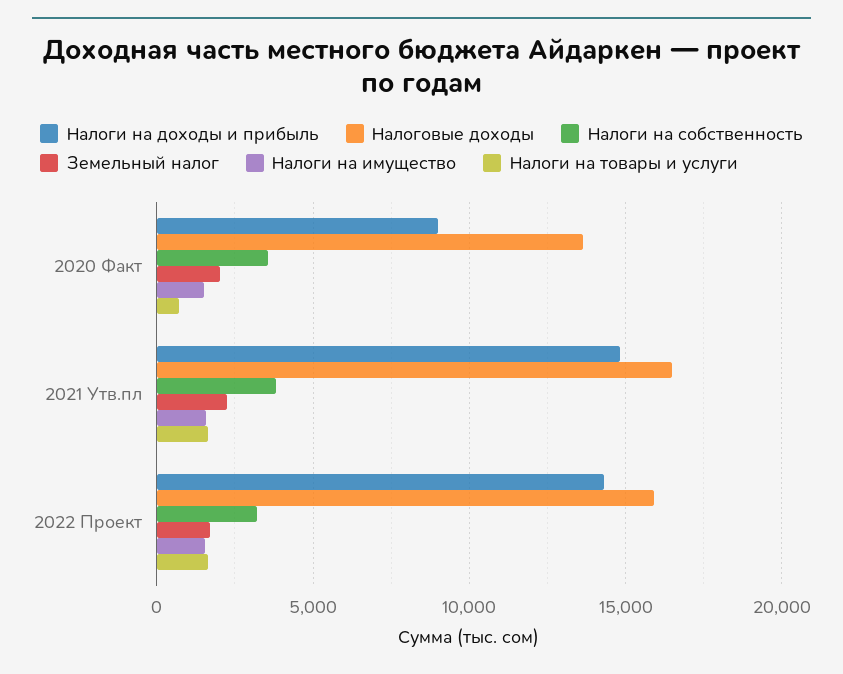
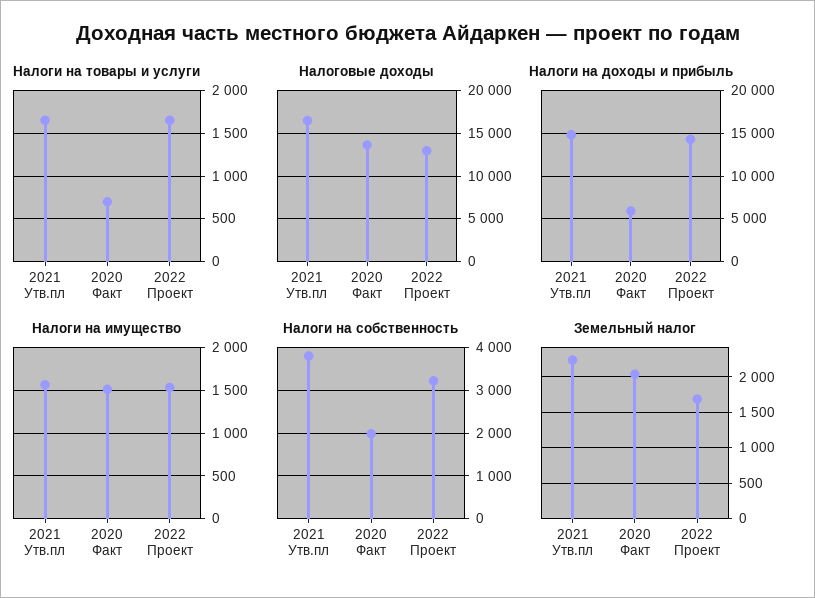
  {
    "Налоги на доходы и прибыль": {
-     "2020 Факт": 9000,
+     "2020 Факт": 6000,
      "2021 Утв.пл": 15000,
      "2022 Проект": 14500
    },
    "Налоговые доходы": {
      "2020 Факт": 13500,
      "2021 Утв.пл": 16500,
-     "2022 Проект": 16000
+     "2022 Проект": 13000
    },
    "Налоги на собственность": {
-     "2020 Факт": 3500,
+     "2020 Факт": 2000,
      "2021 Утв.пл": 3800,
      "2022 Проект": 3200
    },
    "Земельный налог": {
      "2020 Факт": 2000,
      "2021 Утв.пл": 2200,
      "2022 Проект": 1700
    },
    "Налоги на имущество": {
      "2020 Факт": 1500,
      "2021 Утв.пл": 1600,
      "2022 Проект": 1500
    },
    "Налоги на товары и услуги": {
      "2020 Факт": 700,
      "2021 Утв.пл": 1700,
      "2022 Проект": 1700
    }
  }

